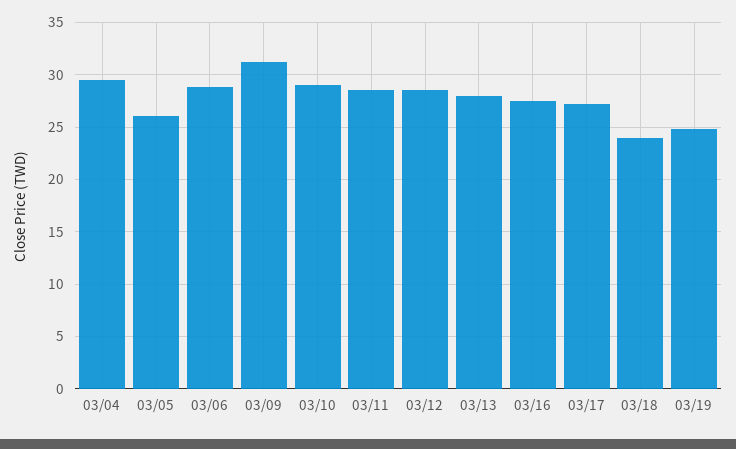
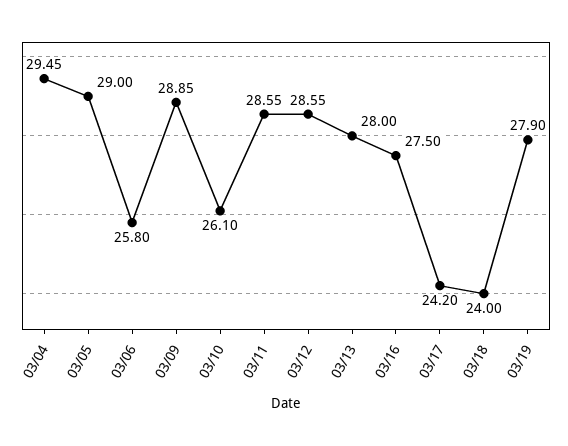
  {
    "03/04": 29.45,
-   "03/05": 26,
+   "03/05": 29,
-   "03/06": 29,
+   "03/06": 25.8,
-   "03/09": 31,
+   "03/09": 28.85,
-   "03/10": 29,
+   "03/10": 26.1,
    "03/11": 28.55,
    "03/12": 28.55,
    "03/13": 28,
    "03/16": 27.5,
-   "03/17": 27,
+   "03/17": 24.2,
    "03/18": 24,
-   "03/19": 25
+   "03/19": 27.9
  }

